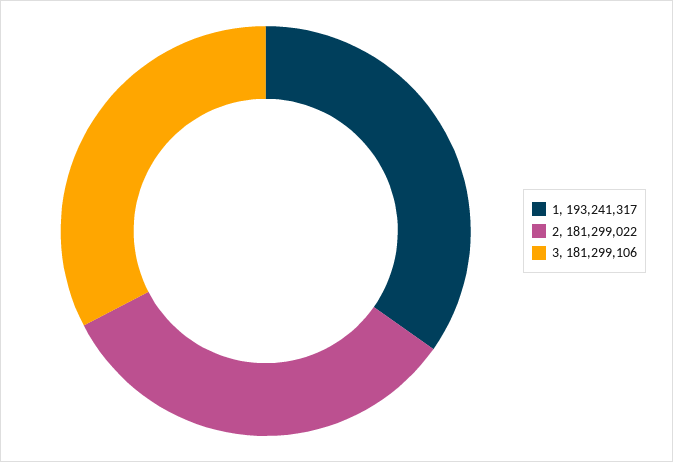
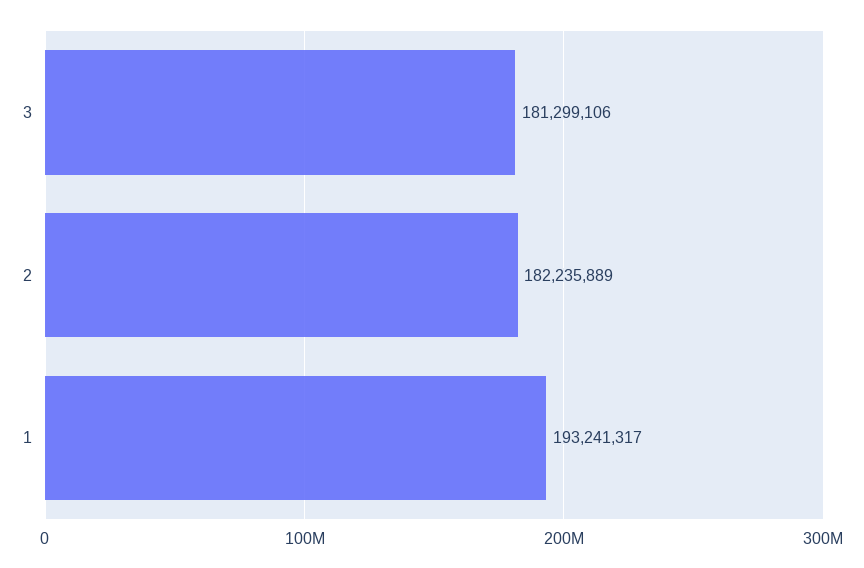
  {
    "1": 193241317,
-   "2": 181299022,
+   "2": 182235889,
    "3": 181299106
  }

